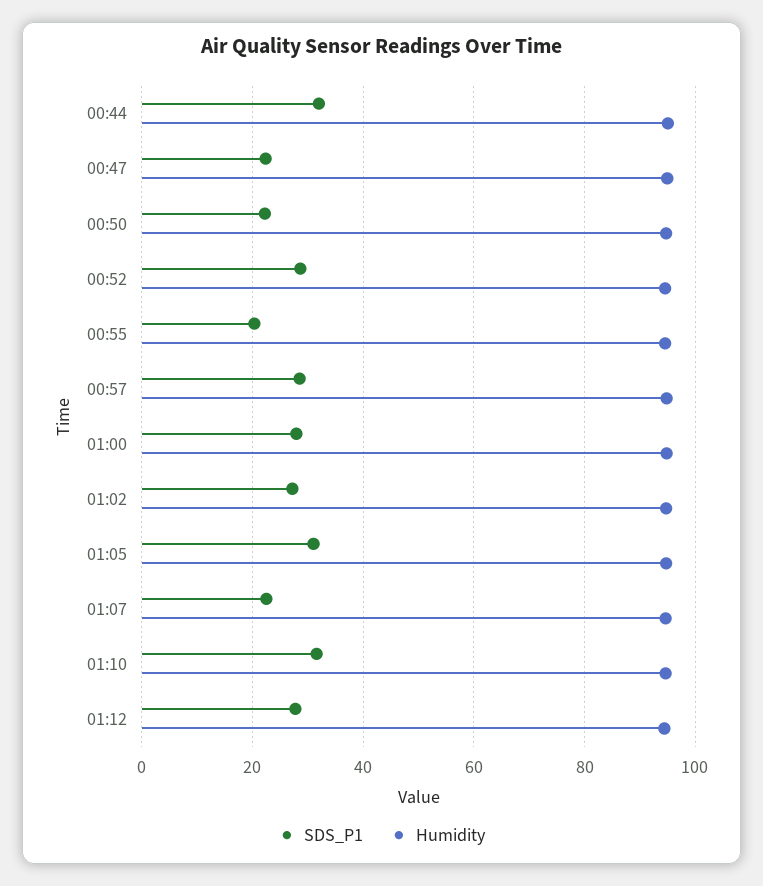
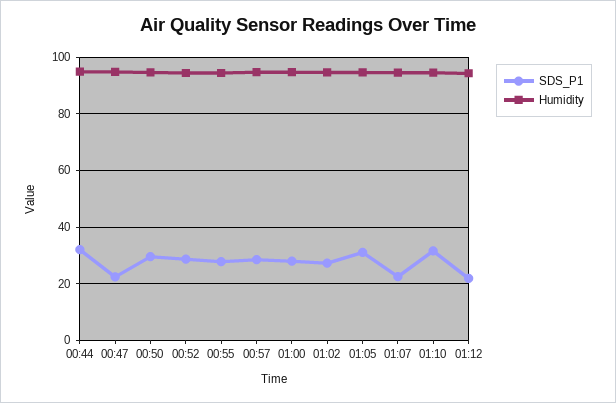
  {
    "SDS_P1": {
      "00:44": 32,
      "00:47": 22,
-     "00:50": 22,
+     "00:50": 30,
      "00:52": 28,
-     "00:55": 20,
+     "00:55": 27.5,
      "00:57": 28,
      "01:00": 28,
      "01:02": 28,
      "01:05": 32,
      "01:07": 22,
      "01:10": 32,
-     "01:12": 28
+     "01:12": 22.5
    },
    "Humidity": {
      "00:44": 96,
      "00:47": 94,
      "00:50": 94,
      "00:52": 94,
      "00:55": 94,
      "00:57": 94,
      "01:00": 94,
      "01:02": 94,
      "01:05": 94,
      "01:07": 94,
      "01:10": 94,
      "01:12": 94
    }
  }

